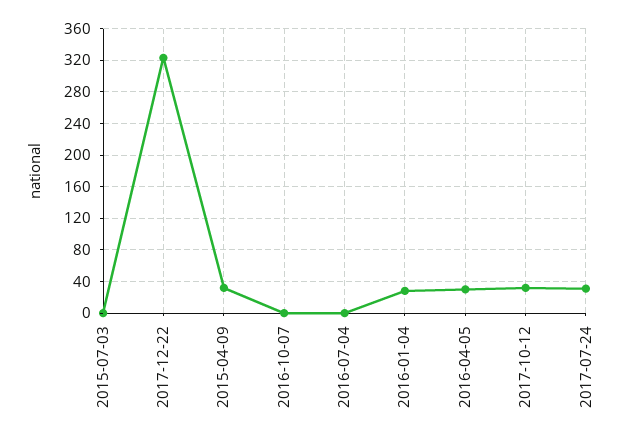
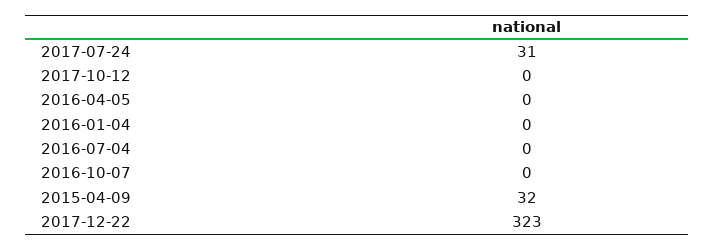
  {
-   "2015-07-03": 0,
    "2017-12-22": 323,
    "2015-04-09": 32,
    "2016-10-07": 0,
    "2016-07-04": 0,
-   "2016-01-04": 30,
+   "2016-01-04": 0,
-   "2016-04-05": 30,
+   "2016-04-05": 0,
-   "2017-10-12": 30,
+   "2017-10-12": 0,
    "2017-07-24": 31
  }

